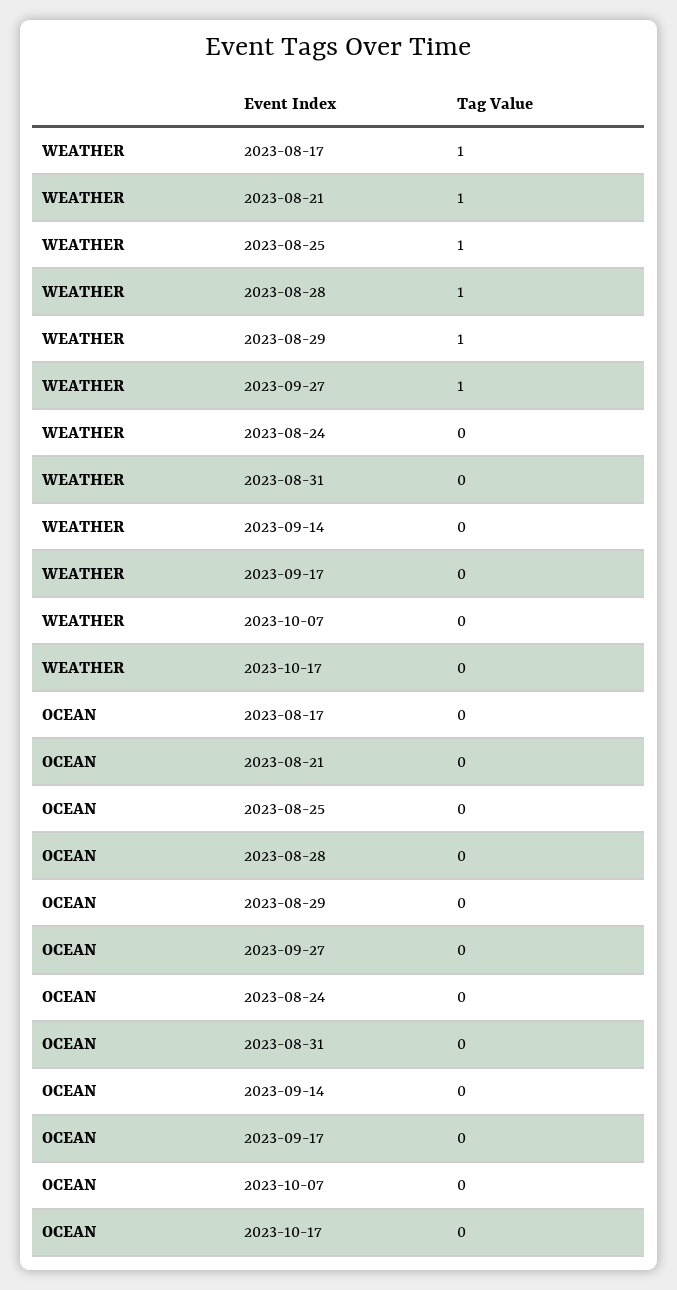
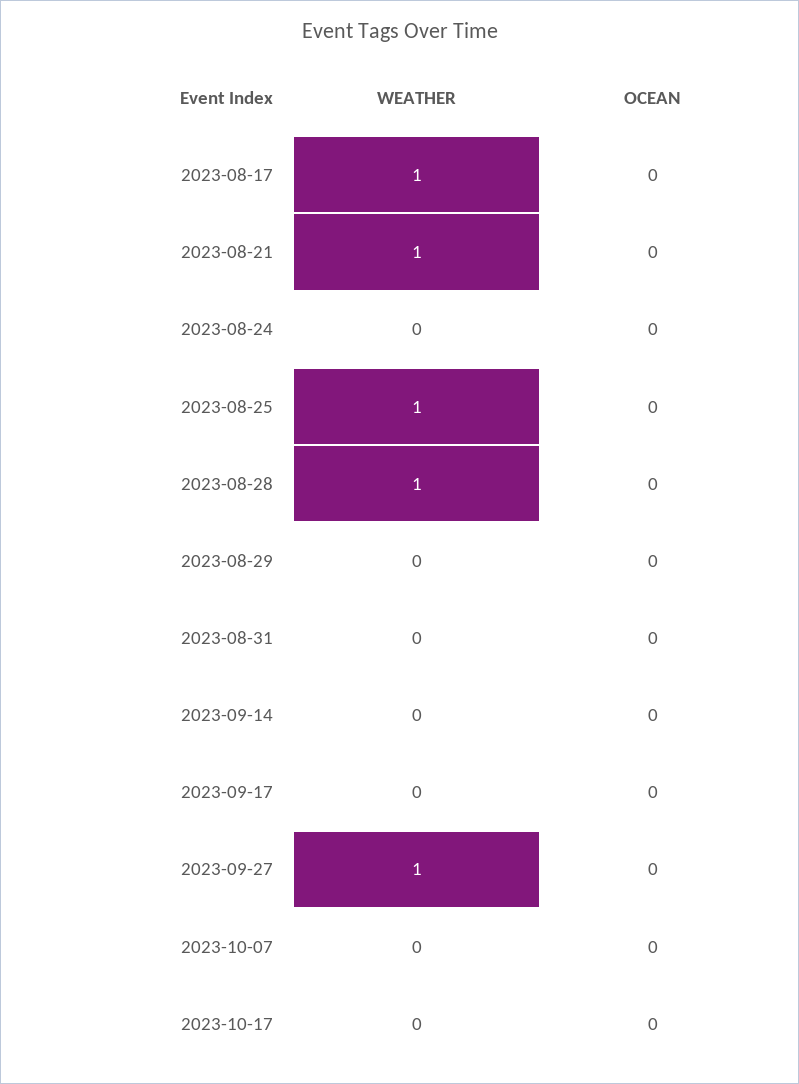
  {
    "WEATHER": {
      "2023-08-17": 1,
      "2023-08-21": 1,
      "2023-08-25": 1,
      "2023-08-28": 1,
-     "2023-08-29": 1,
+     "2023-08-29": 0,
      "2023-09-27": 1,
      "2023-08-24": 0,
      "2023-08-31": 0,
      "2023-09-14": 0,
      "2023-09-17": 0,
      "2023-10-07": 0,
      "2023-10-17": 0
    },
    "OCEAN": {
      "2023-08-17": 0,
      "2023-08-21": 0,
      "2023-08-25": 0,
      "2023-08-28": 0,
      "2023-08-29": 0,
      "2023-09-27": 0,
      "2023-08-24": 0,
      "2023-08-31": 0,
      "2023-09-14": 0,
      "2023-09-17": 0,
      "2023-10-07": 0,
      "2023-10-17": 0
    }
  }

